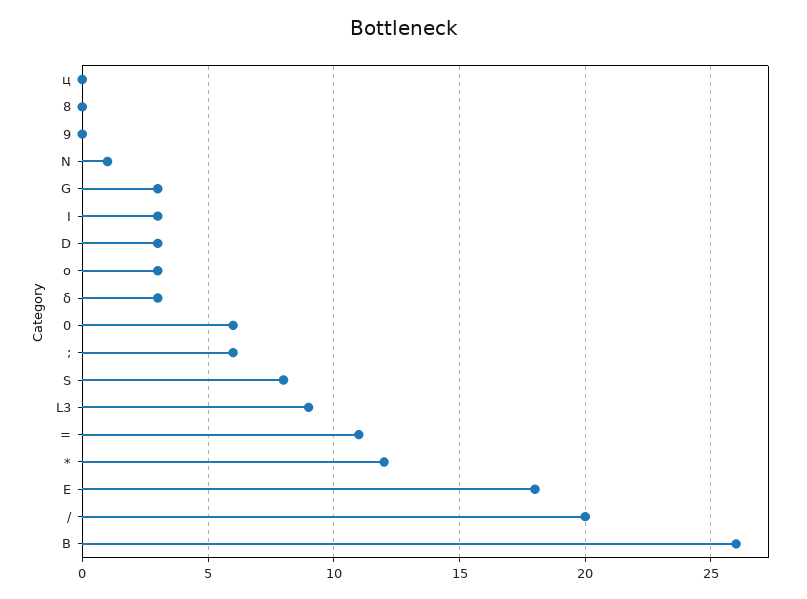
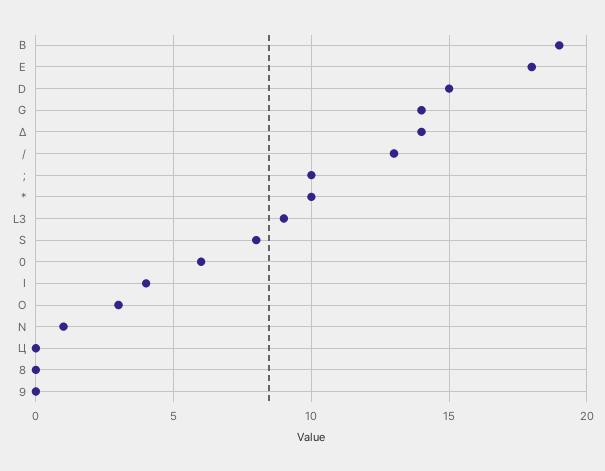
  {
    "ц": 0,
    "8": 0,
    "9": 0,
    "N": 1,
-   "G": 3,
+   "G": 14,
-   "I": 3,
+   "I": 4,
-   "D": 3,
+   "D": 15,
    "o": 3,
-   "δ": 3,
+   "δ": 14,
    "0": 6,
-   ";": 6,
+   ";": 10,
    "S": 8,
    "L3": 9,
-   "=": 11,
-   "*": 12,
+   "*": 10,
    "E": 18,
-   "/": 20,
+   "/": 13,
-   "B": 26
+   "B": 19
  }

